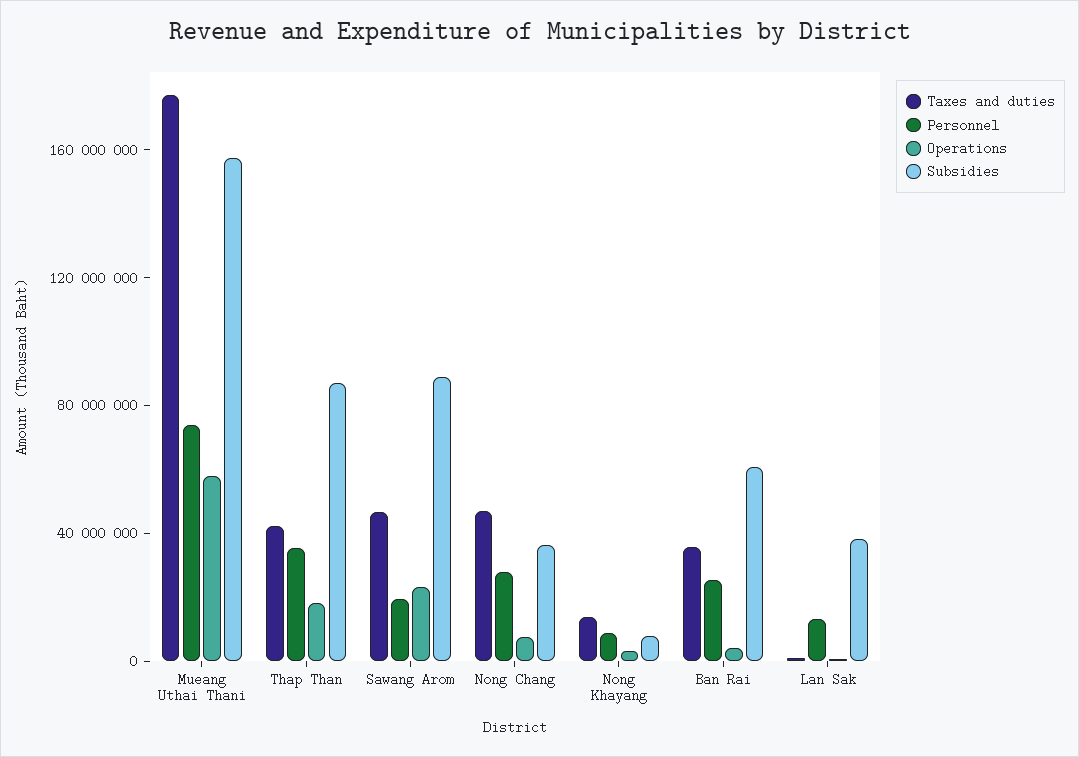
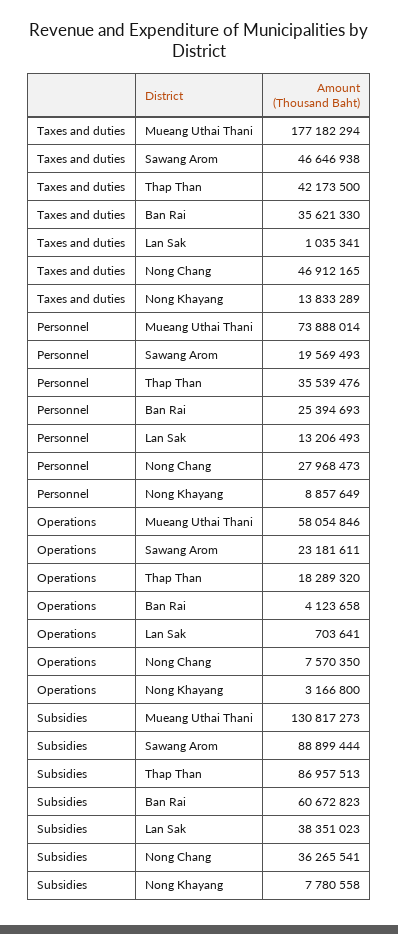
  {
    "Taxes and duties": {
      "Mueang Uthai Thani": 177182294,
      "Thap Than": 42173500,
      "Sawang Arom": 46646938,
      "Nong Chang": 46912165,
      "Nong Khayang": 13833289,
      "Ban Rai": 35621330,
      "Lan Sak": 1035341
    },
    "Personnel": {
      "Mueang Uthai Thani": 73888014,
      "Thap Than": 35539476,
      "Sawang Arom": 19569493,
      "Nong Chang": 27968473,
      "Nong Khayang": 8857649,
      "Ban Rai": 25394693,
      "Lan Sak": 13206493
    },
    "Operations": {
      "Mueang Uthai Thani": 58054846,
      "Thap Than": 18289320,
      "Sawang Arom": 23181611,
      "Nong Chang": 7570350,
      "Nong Khayang": 3166800,
      "Ban Rai": 4123658,
      "Lan Sak": 703641
    },
    "Subsidies": {
-     "Mueang Uthai Thani": 160000000,
+     "Mueang Uthai Thani": 130817273,
      "Thap Than": 86957513,
      "Sawang Arom": 88899444,
      "Nong Chang": 36265541,
      "Nong Khayang": 7780558,
      "Ban Rai": 60672823,
      "Lan Sak": 38351023
    }
  }

